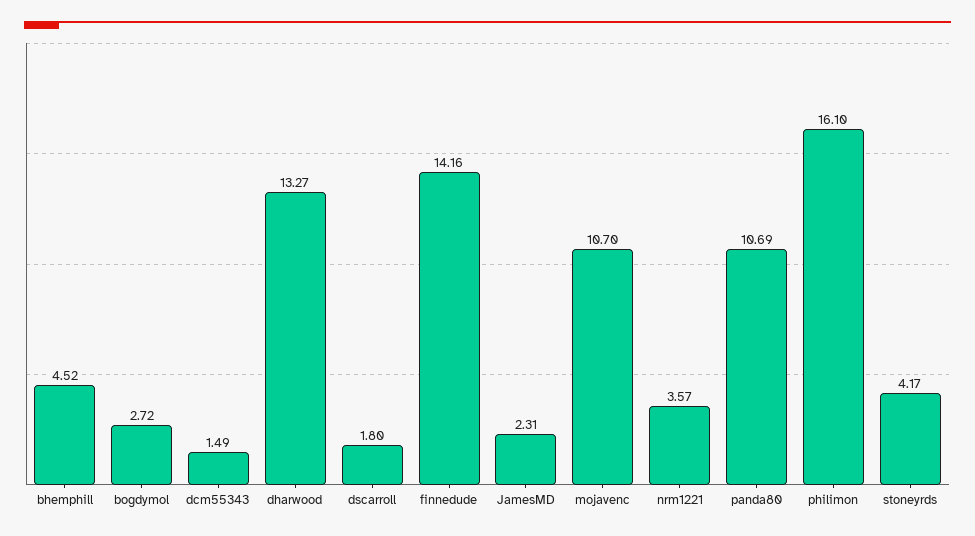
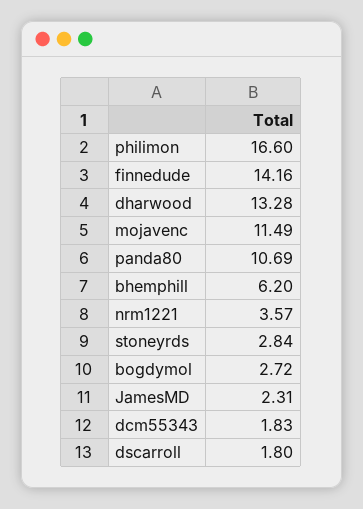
  {
-   "bhemphill": 4.52,
+   "bhemphill": 6.2,
    "bogdymol": 2.72,
-   "dcm55343": 1.49,
+   "dcm55343": 1.83,
-   "dharwood": 13.27,
+   "dharwood": 13.28,
    "dscarroll": 1.8,
    "finnedude": 14.16,
    "JamesMD": 2.31,
-   "mojavenc": 10.7,
+   "mojavenc": 11.49,
    "nrm1221": 3.57,
    "panda80": 10.69,
-   "philimon": 16.1,
+   "philimon": 16.6,
-   "stoneyrds": 4.17
+   "stoneyrds": 2.84
  }

